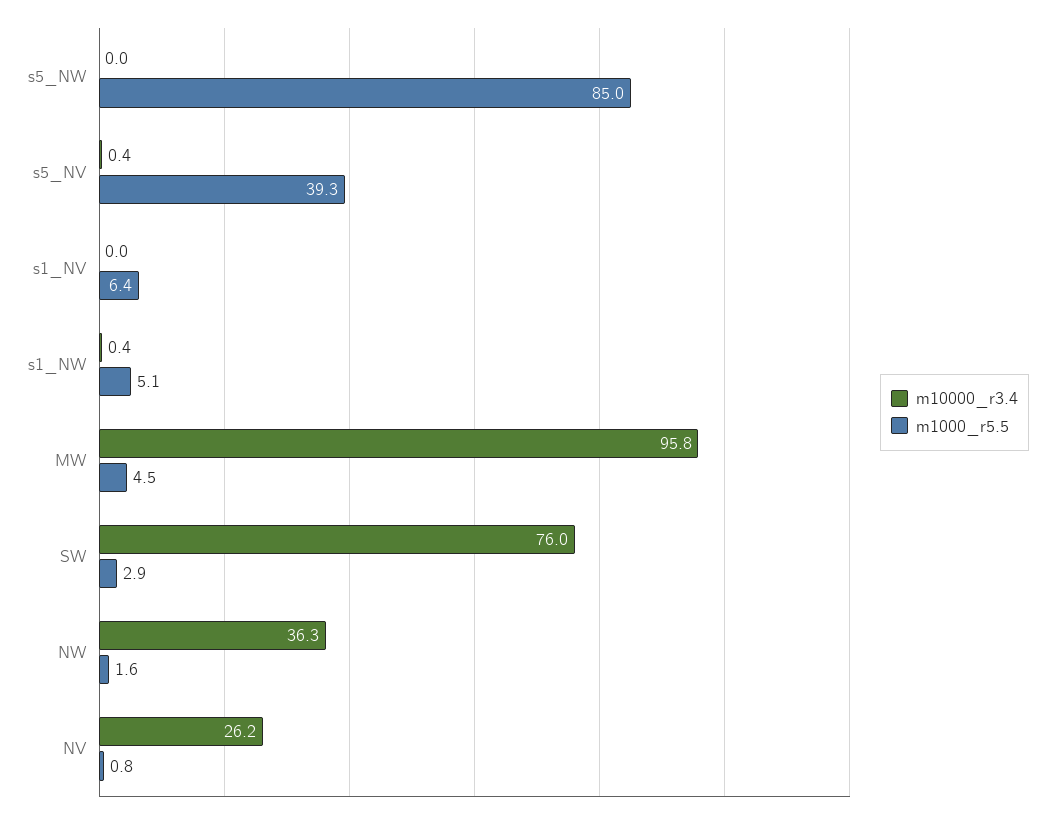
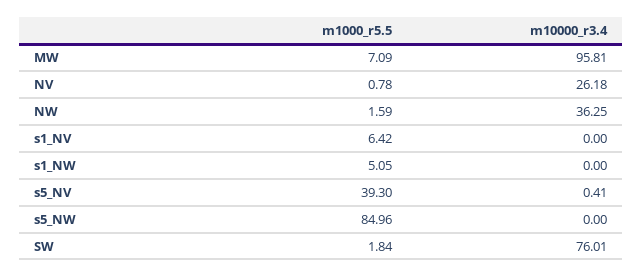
  {
    "m10000_r3.4": {
      "s5_NW": 0,
      "s5_NV": 0.41,
      "s1_NV": 0,
-     "s1_NW": 0.4,
+     "s1_NW": 0,
      "MW": 95.81,
      "SW": 76.01,
      "NW": 36.25,
      "NV": 26.18
    },
    "m1000_r5.5": {
      "s5_NW": 84.96,
      "s5_NV": 39.3,
      "s1_NV": 6.42,
      "s1_NW": 5.05,
-     "MW": 4.5,
+     "MW": 7.09,
-     "SW": 2.9,
+     "SW": 1.84,
      "NW": 1.59,
      "NV": 0.78
    }
  }

